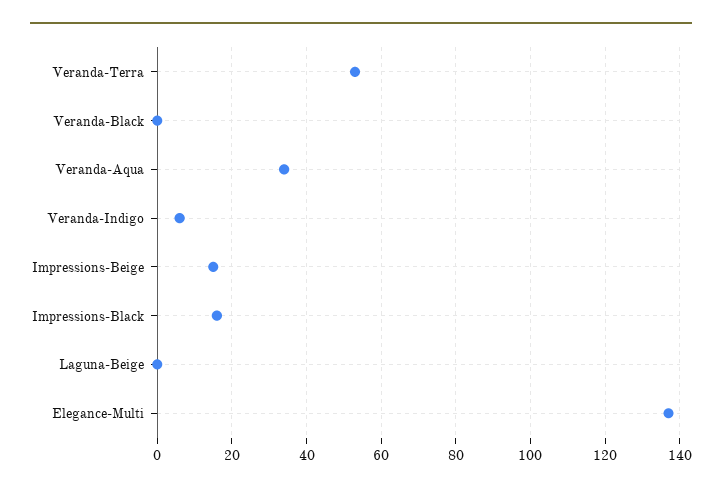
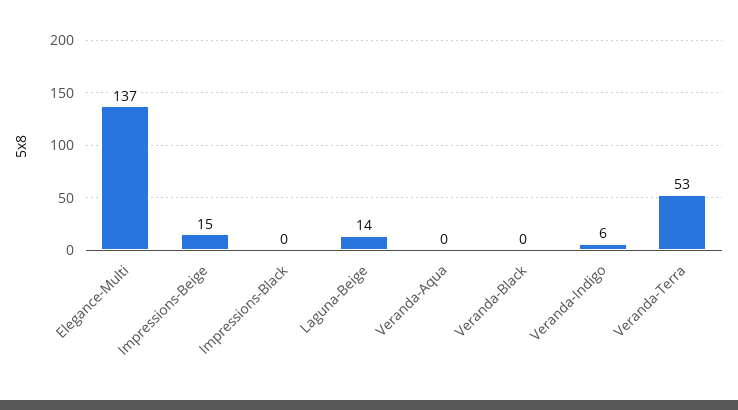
  {
    "Veranda-Terra": 53,
    "Veranda-Black": 0,
-   "Veranda-Aqua": 35,
+   "Veranda-Aqua": 0,
    "Veranda-Indigo": 6,
    "Impressions-Beige": 15,
-   "Impressions-Black": 15,
+   "Impressions-Black": 0,
-   "Laguna-Beige": 0,
+   "Laguna-Beige": 14,
    "Elegance-Multi": 137
  }

